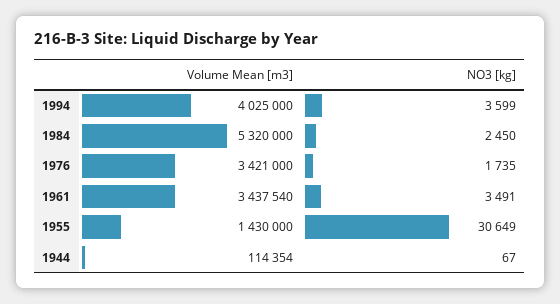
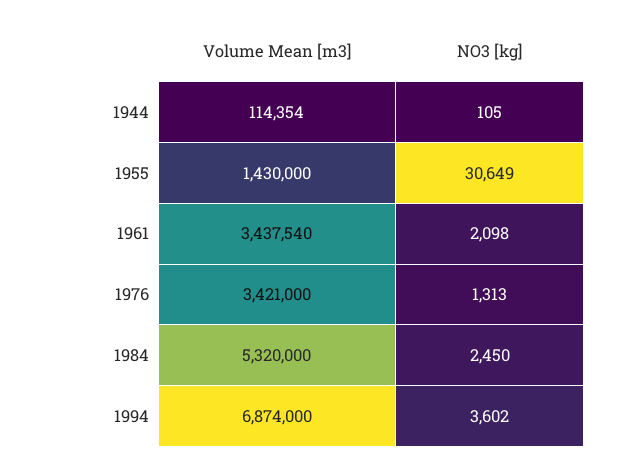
  {
    "Volume Mean [m3]": {
-     "1994": 4025000,
+     "1994": 6874000,
      "1984": 5320000,
      "1976": 3421000,
      "1961": 3437540,
      "1955": 1430000,
      "1944": 114354
    },
    "NO3 [kg]": {
-     "1994": 3599,
+     "1994": 3602,
      "1984": 2450,
-     "1976": 1735,
+     "1976": 1313,
-     "1961": 3491,
+     "1961": 2098,
      "1955": 30649,
-     "1944": 67
+     "1944": 105
    }
  }

